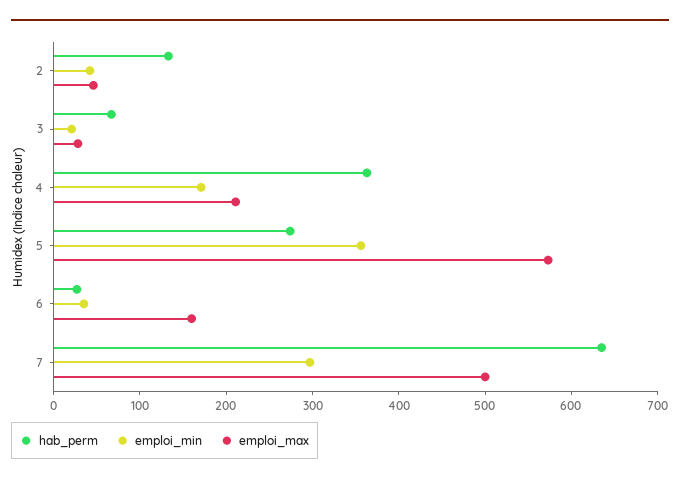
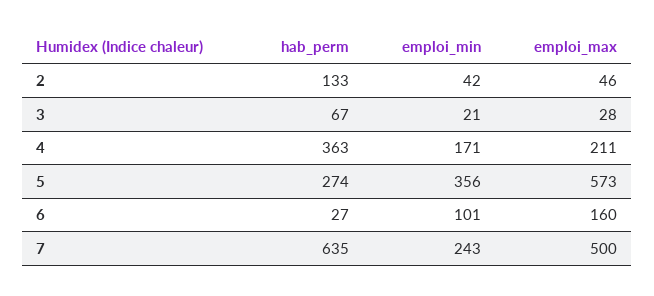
  {
    "hab_perm": {
      "2": 133,
      "3": 67,
      "4": 363,
      "5": 274,
      "6": 27,
      "7": 635
    },
    "emploi_min": {
      "2": 42,
      "3": 21,
      "4": 171,
      "5": 356,
-     "6": 40,
+     "6": 101,
-     "7": 300
+     "7": 243
    },
    "emploi_max": {
      "2": 46,
      "3": 28,
      "4": 211,
      "5": 573,
      "6": 160,
      "7": 500
    }
  }

